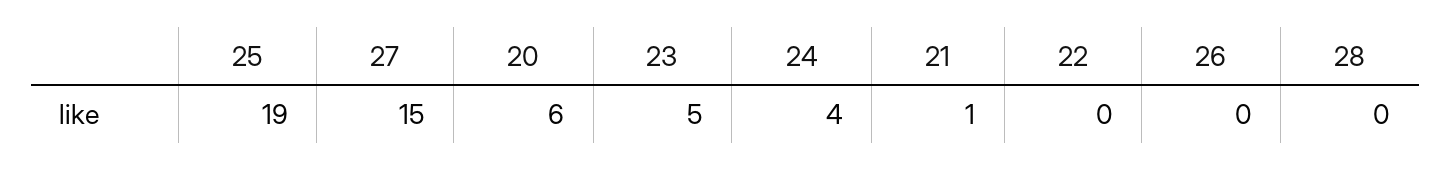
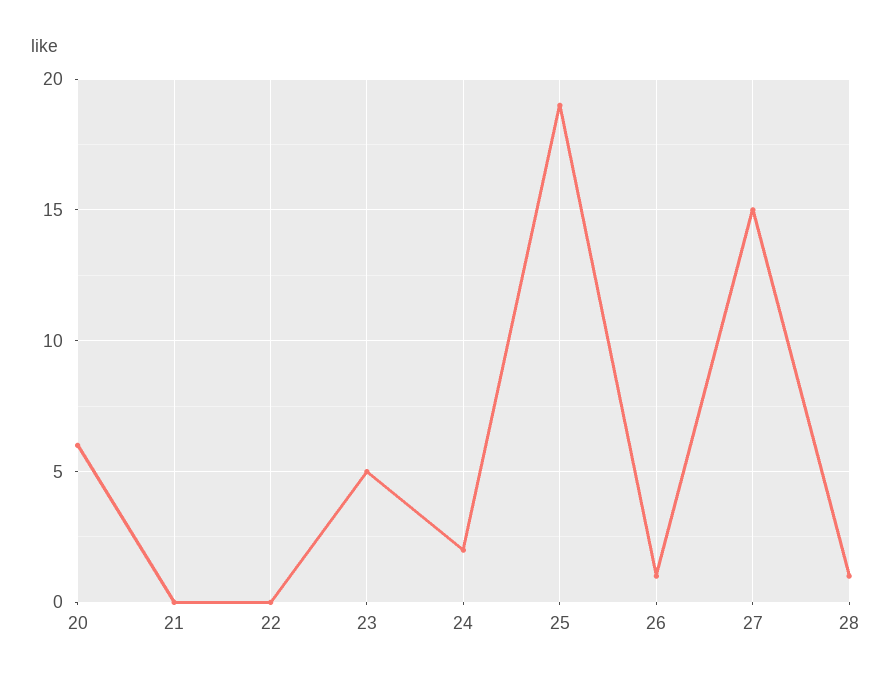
  {
    "25": 19,
    "27": 15,
    "20": 6,
    "23": 5,
-   "24": 4,
+   "24": 2,
-   "21": 1,
+   "21": 0,
    "22": 0,
-   "26": 0,
+   "26": 1,
-   "28": 0
+   "28": 1
  }

